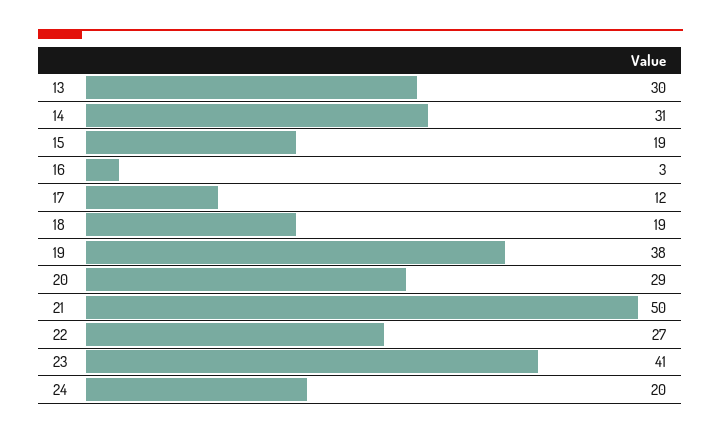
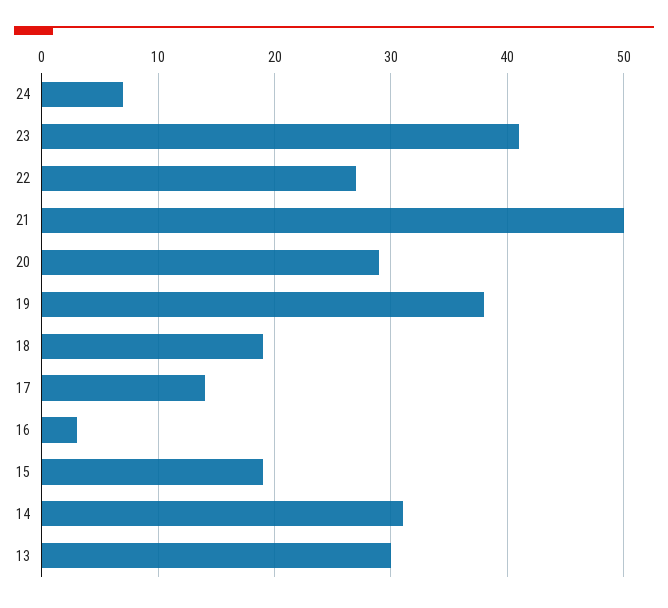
  {
    "13": 30,
    "14": 31,
    "15": 19,
    "16": 3,
-   "17": 12,
+   "17": 14,
    "18": 19,
    "19": 38,
    "20": 29,
    "21": 50,
    "22": 27,
    "23": 41,
-   "24": 20
+   "24": 7
  }

